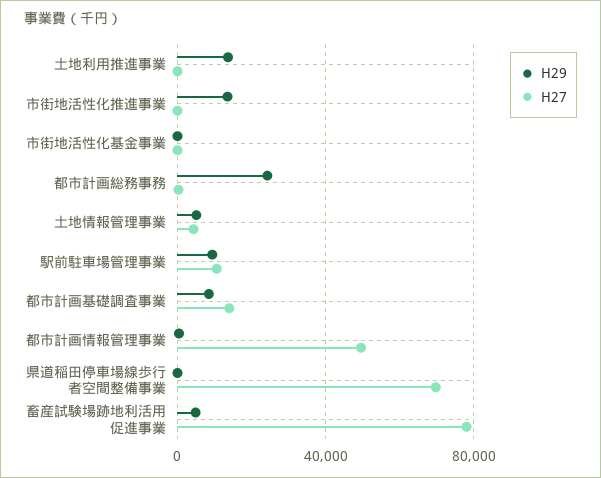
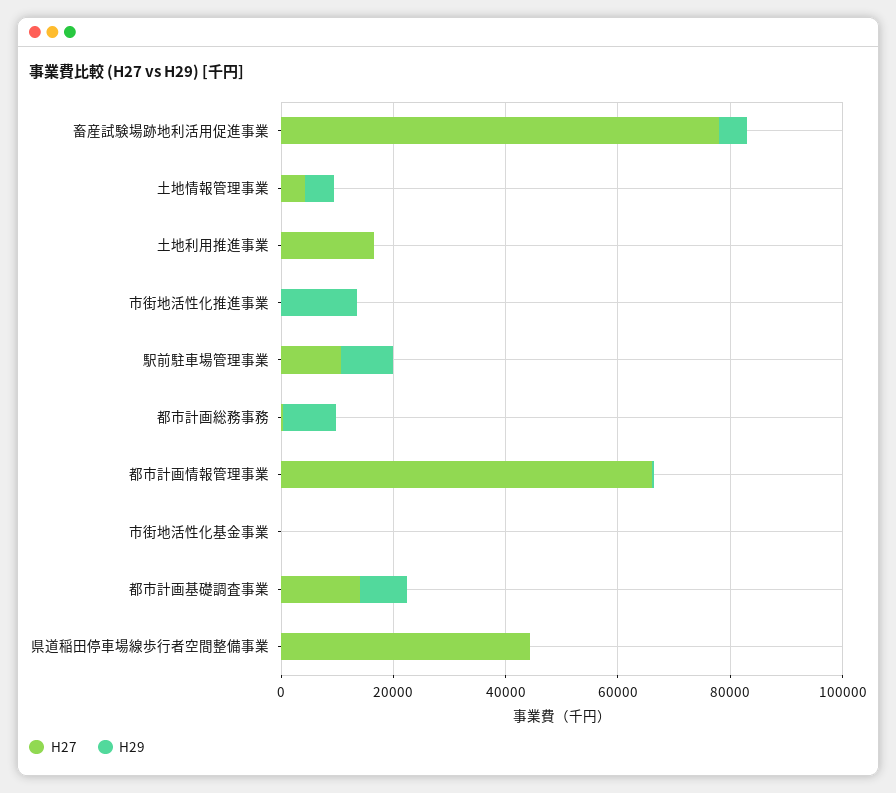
  {
    "H29": {
-     "土地利用推進事業": 15000,
+     "土地利用推進事業": 0,
      "市街地活性化推進事業": 15000,
      "市街地活性化基金事業": 0,
-     "都市計画総務事務": 25000,
+     "都市計画総務事務": 10000,
      "土地情報管理事業": 5000,
      "駅前駐車場管理事業": 10000,
      "都市計画基礎調査事業": 10000,
      "都市計画情報管理事業": 0,
      "県道稲田停車場線歩行者空間整備事業": 0,
      "畜産試験場跡地利活用促進事業": 5000
    },
    "H27": {
-     "土地利用推進事業": 0,
+     "土地利用推進事業": 15000,
      "市街地活性化推進事業": 0,
      "市街地活性化基金事業": 0,
      "都市計画総務事務": 0,
      "土地情報管理事業": 5000,
      "駅前駐車場管理事業": 10000,
      "都市計画基礎調査事業": 15000,
-     "都市計画情報管理事業": 50000,
+     "都市計画情報管理事業": 65000,
-     "県道稲田停車場線歩行者空間整備事業": 70000,
+     "県道稲田停車場線歩行者空間整備事業": 45000,
      "畜産試験場跡地利活用促進事業": 80000
    }
  }

